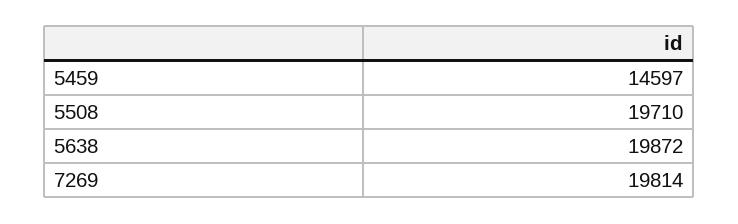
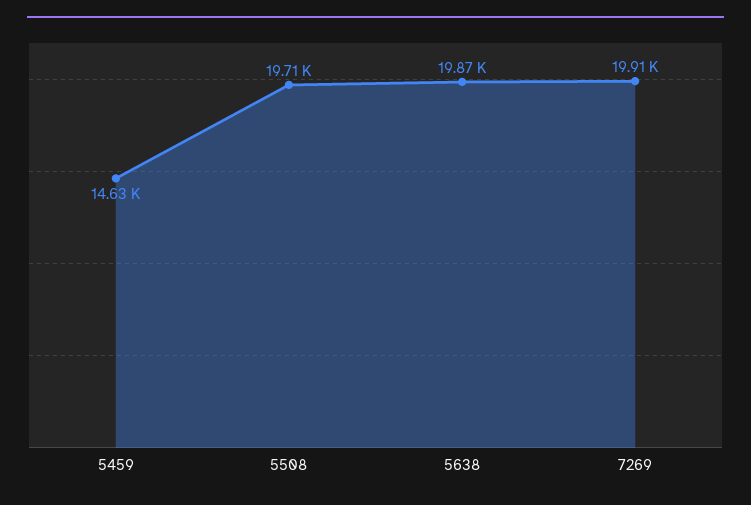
  {
-   "5459": 14597,
+   "5459": 14630,
    "5508": 19710,
    "5638": 19872,
-   "7269": 19814
+   "7269": 19910
  }

